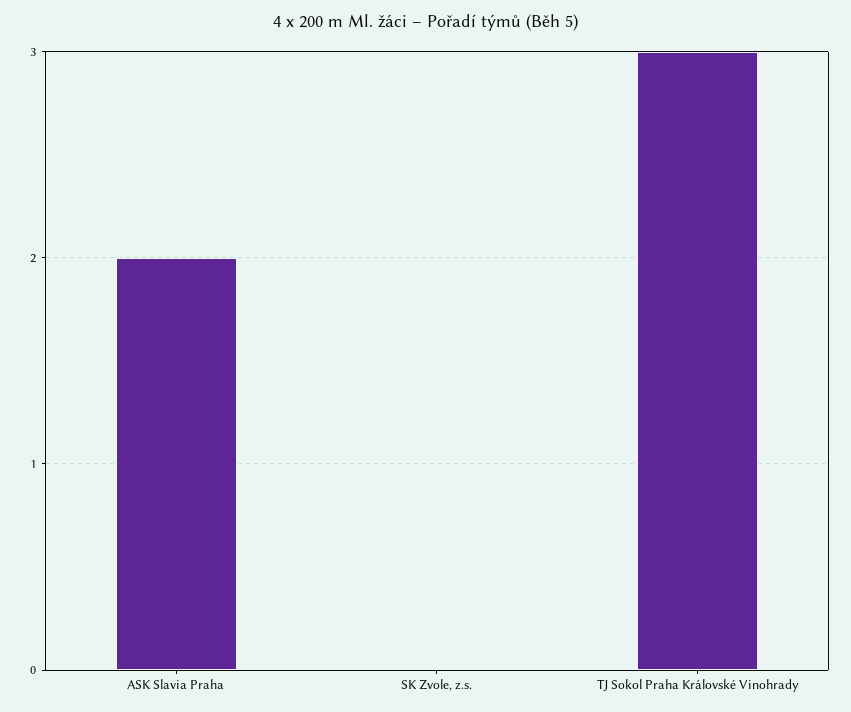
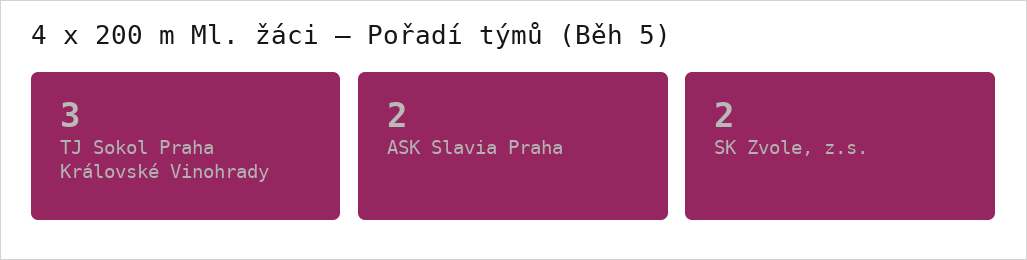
  {
    "ASK Slavia Praha": 2,
-   "SK Zvole, z.s.": 0,
+   "SK Zvole, z.s.": 2,
    "TJ Sokol Praha Královské Vinohrady": 3
  }

